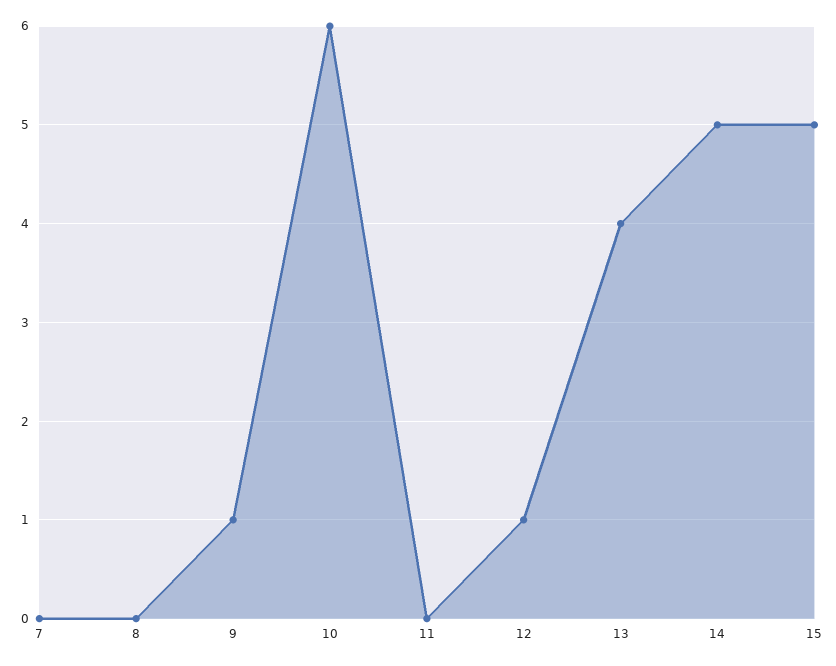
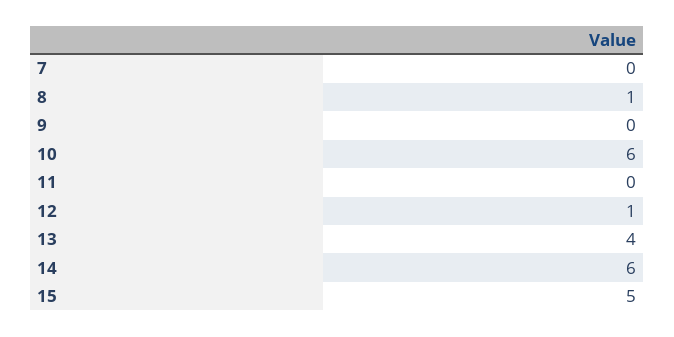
  {
    "7": 0,
-   "8": 0,
+   "8": 1,
-   "9": 1,
+   "9": 0,
    "10": 6,
    "11": 0,
    "12": 1,
    "13": 4,
-   "14": 5,
+   "14": 6,
    "15": 5
  }

